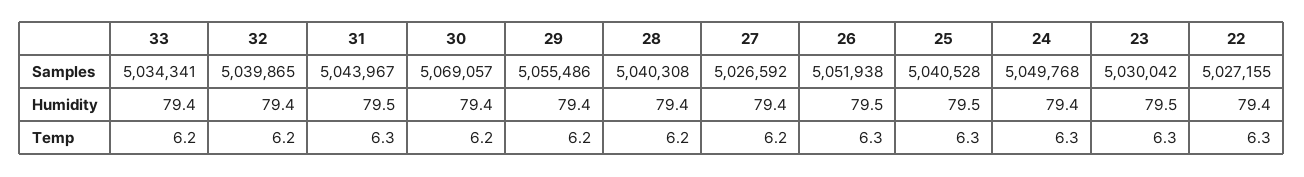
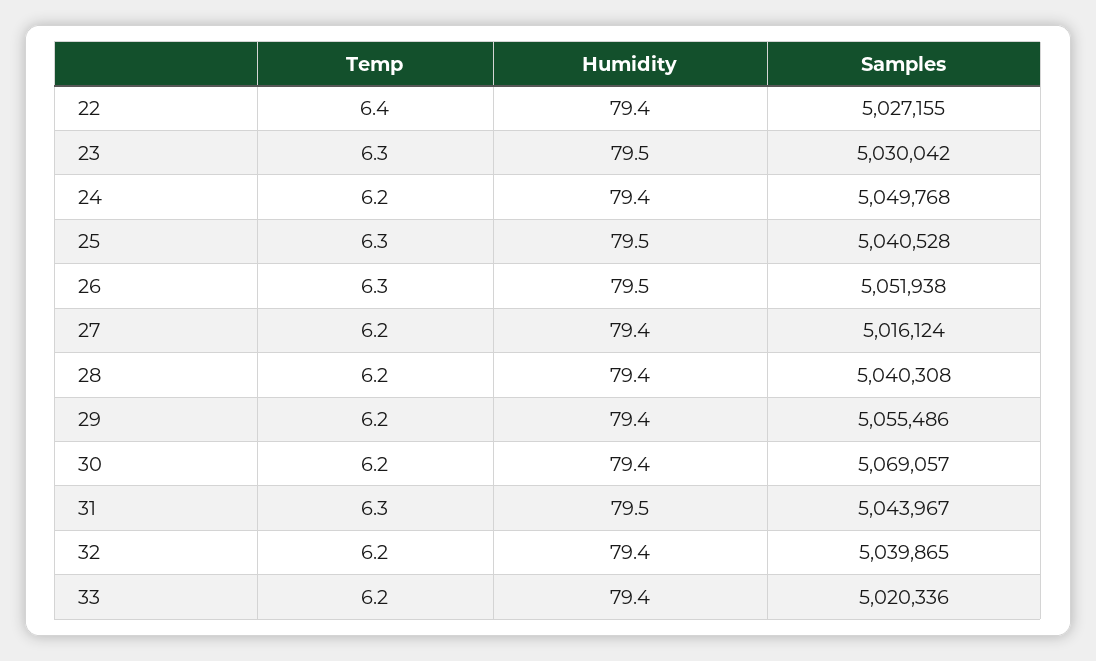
  {
    "33": {
-     "Samples": 5034341,
+     "Samples": 5020336,
      "Humidity": 79.4,
      "Temp": 6.2
    },
    "32": {
      "Samples": 5039865,
      "Humidity": 79.4,
      "Temp": 6.2
    },
    "31": {
      "Samples": 5043967,
      "Humidity": 79.5,
      "Temp": 6.3
    },
    "30": {
      "Samples": 5069057,
      "Humidity": 79.4,
      "Temp": 6.2
    },
    "29": {
      "Samples": 5055486,
      "Humidity": 79.4,
      "Temp": 6.2
    },
    "28": {
      "Samples": 5040308,
      "Humidity": 79.4,
      "Temp": 6.2
    },
    "27": {
-     "Samples": 5026592,
+     "Samples": 5016124,
      "Humidity": 79.4,
      "Temp": 6.2
    },
    "26": {
      "Samples": 5051938,
      "Humidity": 79.5,
      "Temp": 6.3
    },
    "25": {
      "Samples": 5040528,
      "Humidity": 79.5,
      "Temp": 6.3
    },
    "24": {
      "Samples": 5049768,
      "Humidity": 79.4,
-     "Temp": 6.3
+     "Temp": 6.2
    },
    "23": {
      "Samples": 5030042,
      "Humidity": 79.5,
      "Temp": 6.3
    },
    "22": {
      "Samples": 5027155,
      "Humidity": 79.4,
-     "Temp": 6.3
+     "Temp": 6.4
    }
  }

